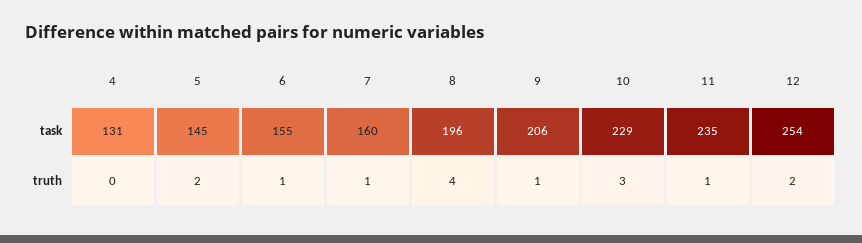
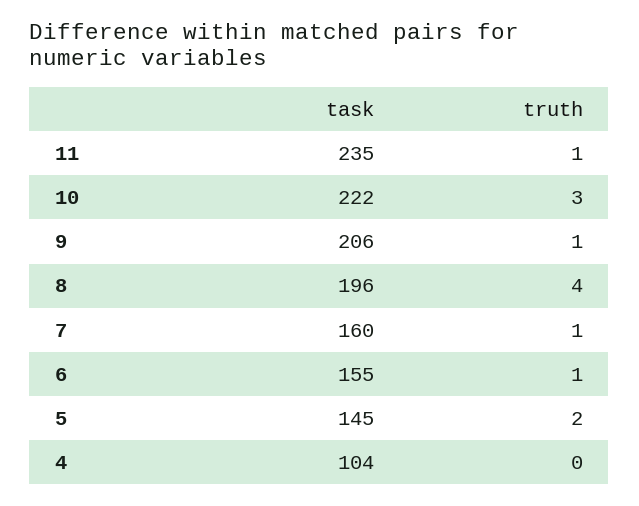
  {
    "4": {
-     "task": 131,
+     "task": 104,
      "truth": 0
    },
    "5": {
      "task": 145,
      "truth": 2
    },
    "6": {
      "task": 155,
      "truth": 1
    },
    "7": {
      "task": 160,
      "truth": 1
    },
    "8": {
      "task": 196,
      "truth": 4
    },
    "9": {
      "task": 206,
      "truth": 1
    },
    "10": {
-     "task": 229,
+     "task": 222,
      "truth": 3
    },
    "11": {
      "task": 235,
      "truth": 1
-   },
+   }
-   "12": {
-     "task": 254,
-     "truth": 2
-   }
  }

